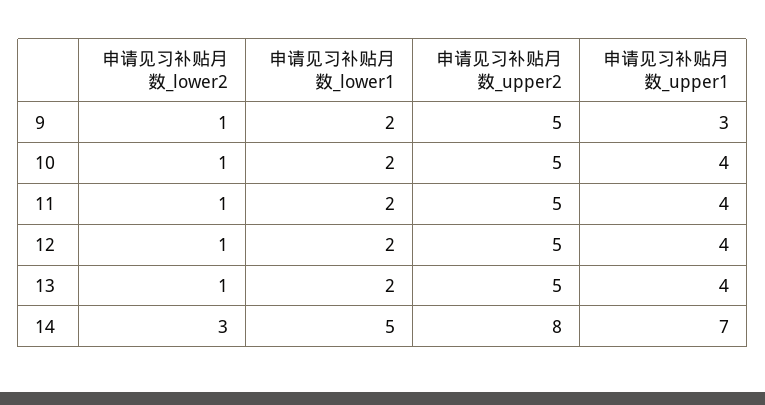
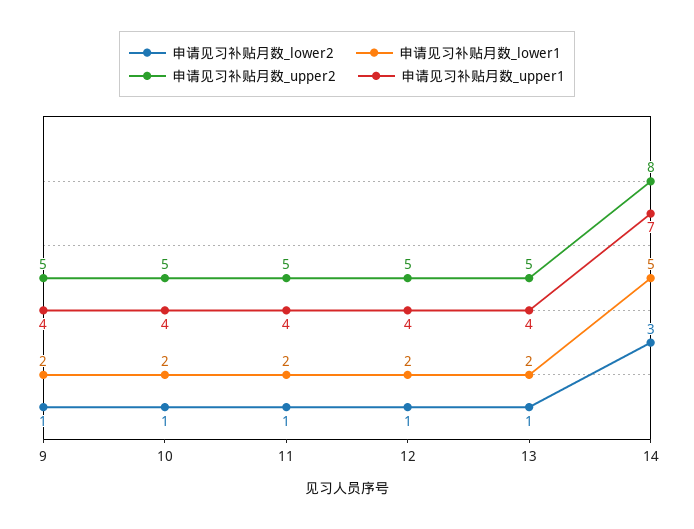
  {
    "申请见习补贴月数_lower2": {
      "9": 1,
      "10": 1,
      "11": 1,
      "12": 1,
      "13": 1,
      "14": 3
    },
    "申请见习补贴月数_lower1": {
      "9": 2,
      "10": 2,
      "11": 2,
      "12": 2,
      "13": 2,
      "14": 5
    },
    "申请见习补贴月数_upper2": {
      "9": 5,
      "10": 5,
      "11": 5,
      "12": 5,
      "13": 5,
      "14": 8
    },
    "申请见习补贴月数_upper1": {
-     "9": 3,
+     "9": 4,
      "10": 4,
      "11": 4,
      "12": 4,
      "13": 4,
      "14": 7
    }
  }

